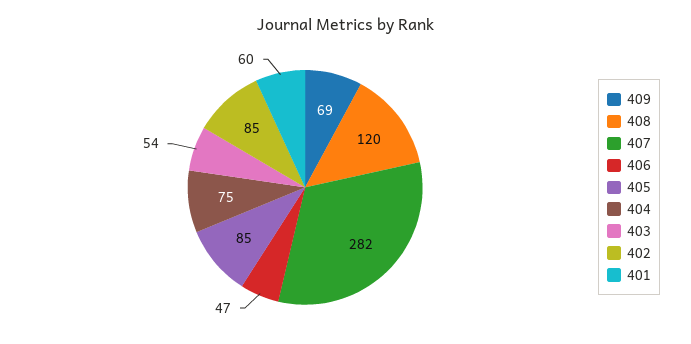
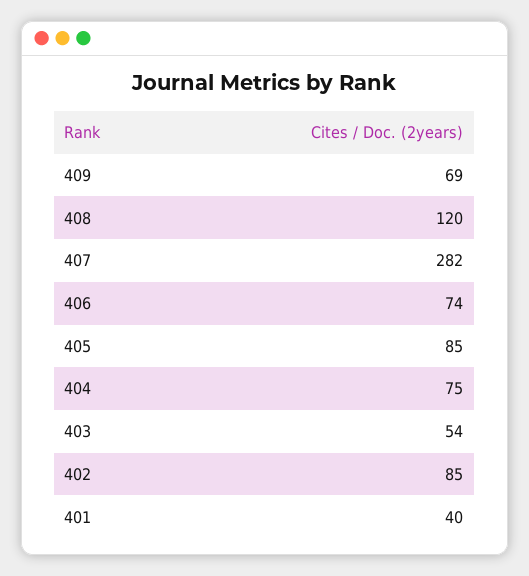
  {
    "409": 69,
    "408": 120,
    "407": 282,
-   "406": 47,
+   "406": 74,
    "405": 85,
    "404": 75,
    "403": 54,
    "402": 85,
-   "401": 60
+   "401": 40
  }

